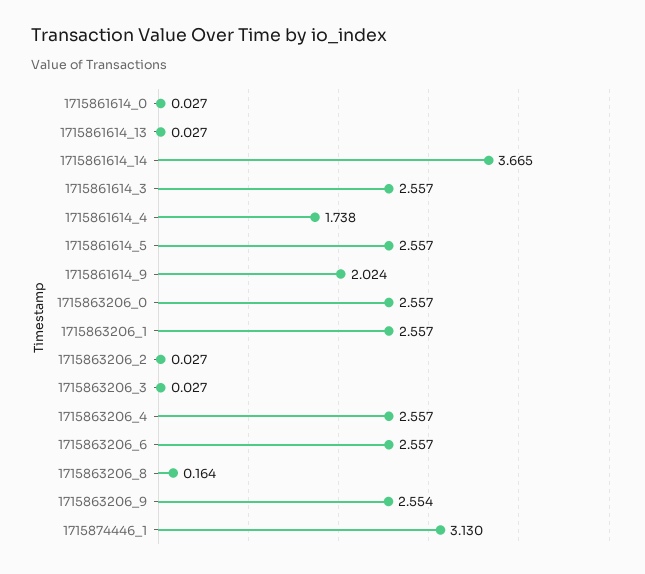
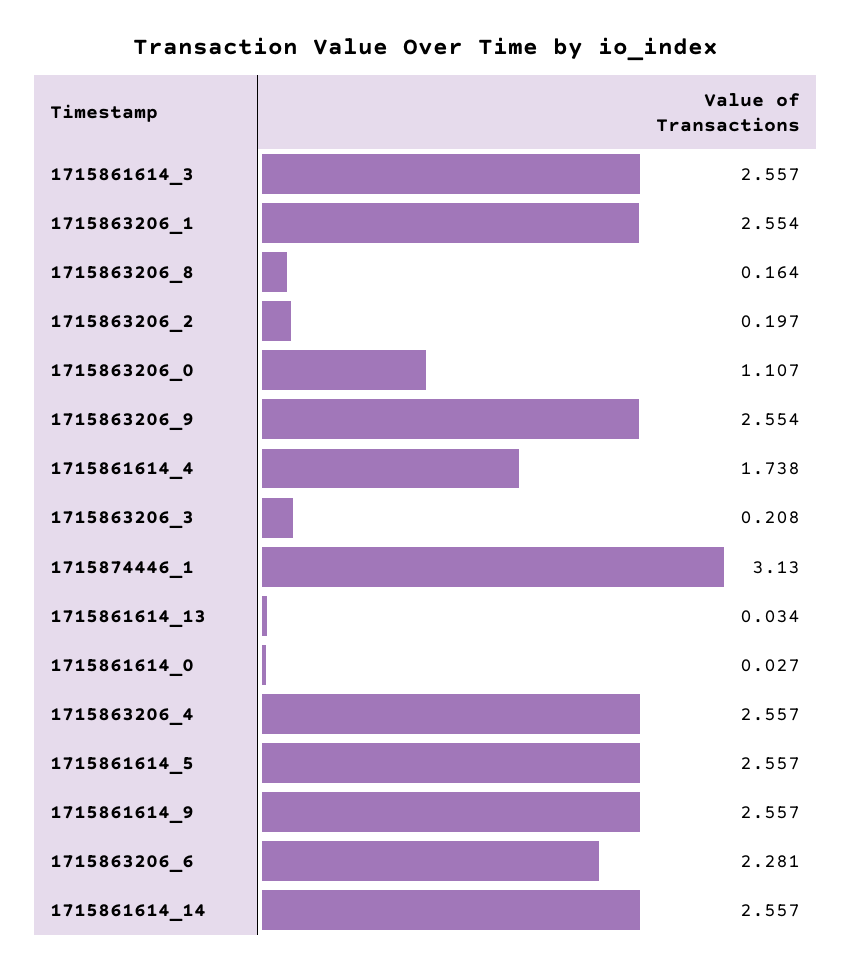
  {
    "1715861614_0": 0.027,
-   "1715861614_13": 0.027,
+   "1715861614_13": 0.034,
-   "1715861614_14": 3.665,
+   "1715861614_14": 2.557,
    "1715861614_3": 2.557,
    "1715861614_4": 1.738,
    "1715861614_5": 2.557,
-   "1715861614_9": 2.024,
+   "1715861614_9": 2.557,
-   "1715863206_0": 2.557,
+   "1715863206_0": 1.107,
-   "1715863206_1": 2.557,
+   "1715863206_1": 2.554,
-   "1715863206_2": 0.027,
+   "1715863206_2": 0.197,
-   "1715863206_3": 0.027,
+   "1715863206_3": 0.208,
    "1715863206_4": 2.557,
-   "1715863206_6": 2.557,
+   "1715863206_6": 2.281,
    "1715863206_8": 0.164,
    "1715863206_9": 2.554,
    "1715874446_1": 3.13
  }

